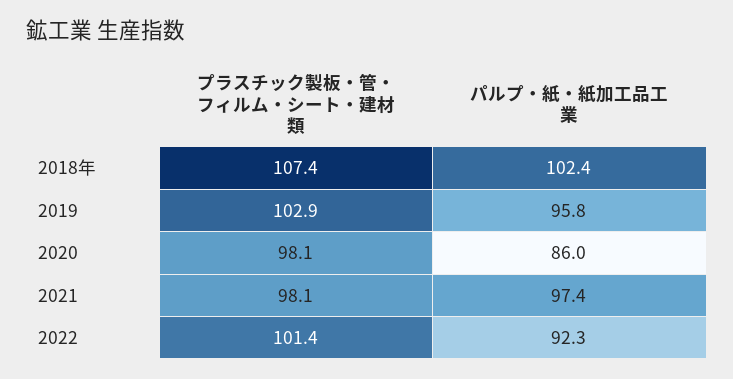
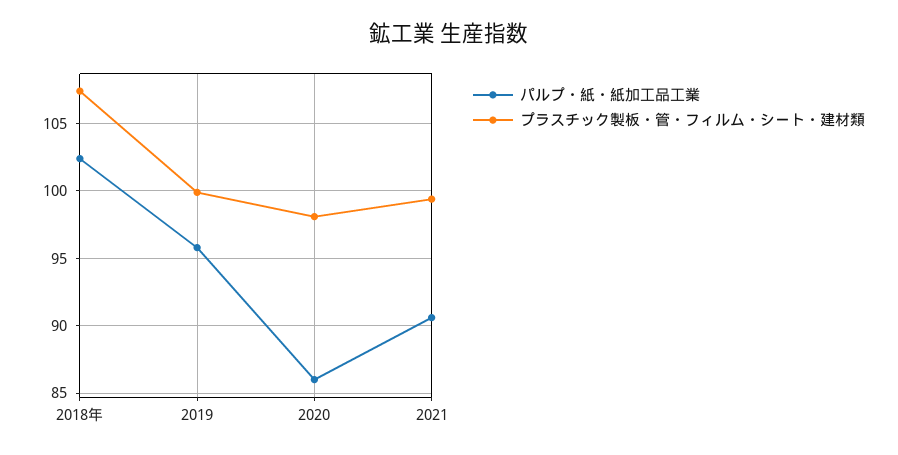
  {
    "プラスチック製板・管・フィルム・シート・建材類": {
      "2018年": 107.4,
-     "2019": 102.9,
+     "2019": 100,
      "2020": 98.1,
-     "2021": 98.1,
+     "2021": 99.5
-     "2022": 101.4
    },
    "パルプ・紙・紙加工品工業": {
      "2018年": 102.4,
      "2019": 95.8,
      "2020": 86,
-     "2021": 97.4,
+     "2021": 90.5
-     "2022": 92.3
    }
  }

